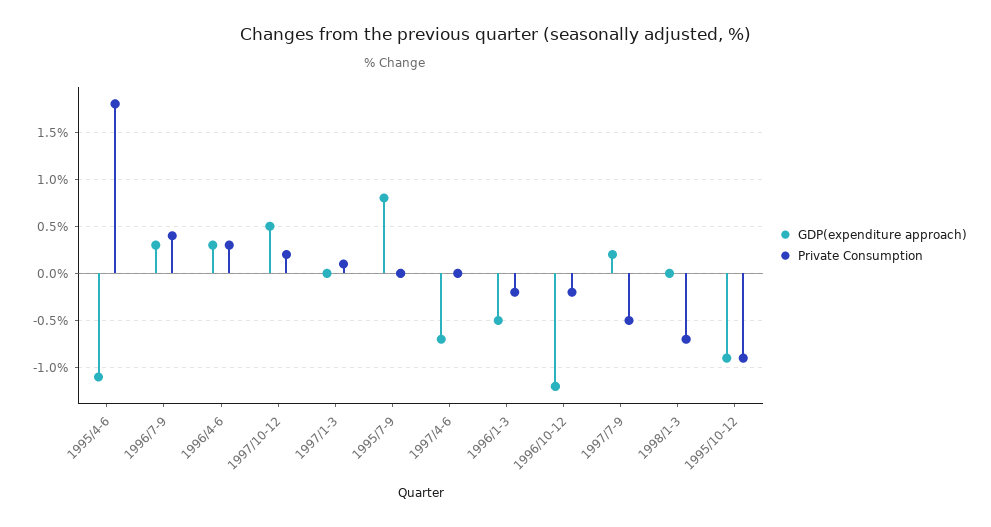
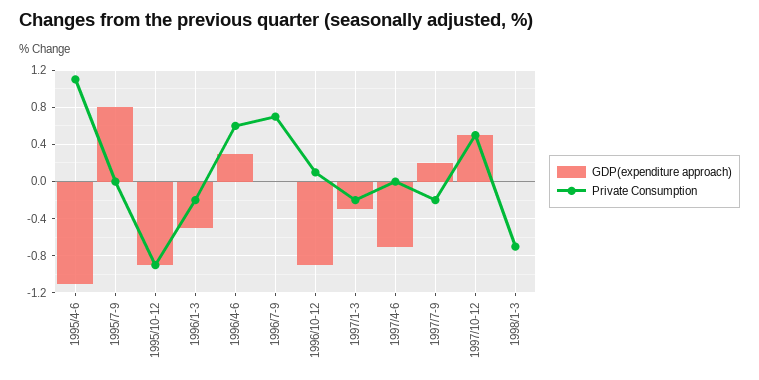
  {
    "GDP(expenditure approach)": {
      "1995/4-6": -1.1,
-     "1996/7-9": 0.3,
+     "1996/7-9": 0,
      "1996/4-6": 0.3,
      "1997/10-12": 0.5,
-     "1997/1-3": 0,
+     "1997/1-3": -0.3,
      "1995/7-9": 0.8,
      "1997/4-6": -0.7,
      "1996/1-3": -0.5,
-     "1996/10-12": -1.2,
+     "1996/10-12": -0.9,
      "1997/7-9": 0.2,
      "1998/1-3": 0,
      "1995/10-12": -0.9
    },
    "Private Consumption": {
-     "1995/4-6": 1.8,
+     "1995/4-6": 1.1,
-     "1996/7-9": 0.4,
+     "1996/7-9": 0.7,
-     "1996/4-6": 0.3,
+     "1996/4-6": 0.6,
-     "1997/10-12": 0.2,
+     "1997/10-12": 0.5,
-     "1997/1-3": 0.1,
+     "1997/1-3": -0.2,
      "1995/7-9": 0,
      "1997/4-6": 0,
      "1996/1-3": -0.2,
-     "1996/10-12": -0.2,
+     "1996/10-12": 0.1,
-     "1997/7-9": -0.5,
+     "1997/7-9": -0.2,
      "1998/1-3": -0.7,
      "1995/10-12": -0.9
    }
  }

